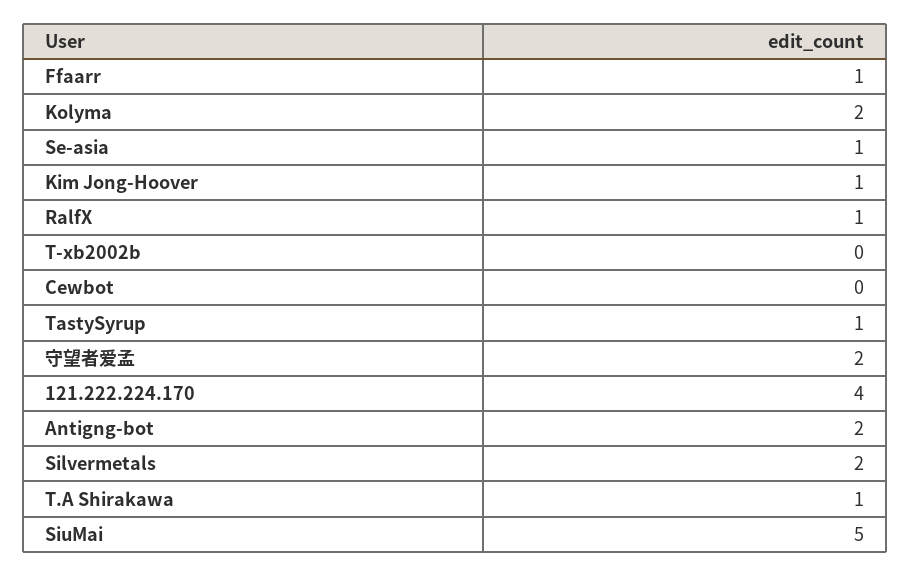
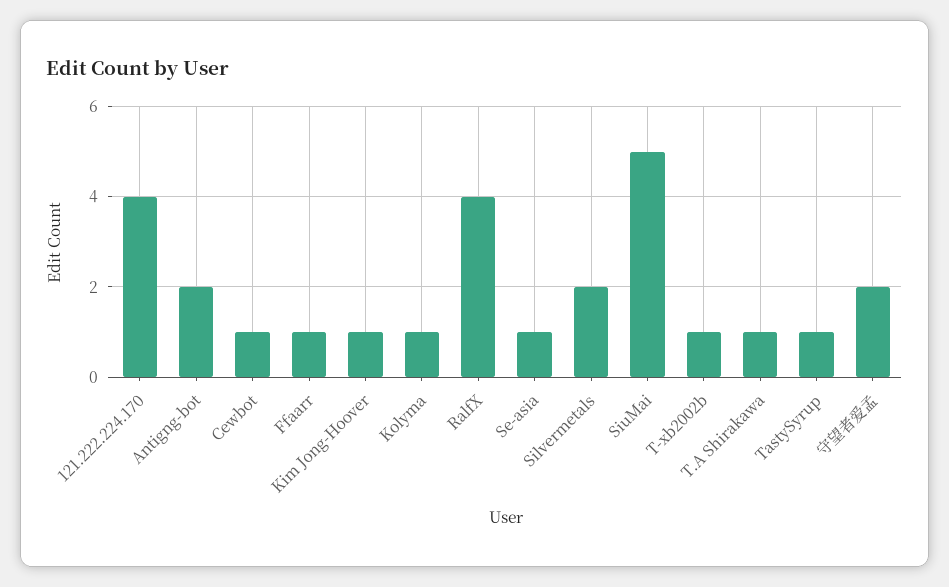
  {
    "Ffaarr": 1,
-   "Kolyma": 2,
+   "Kolyma": 1,
    "Se-asia": 1,
    "Kim Jong-Hoover": 1,
-   "RalfX": 1,
+   "RalfX": 4,
-   "T-xb2002b": 0,
+   "T-xb2002b": 1,
-   "Cewbot": 0,
+   "Cewbot": 1,
    "TastySyrup": 1,
    "守望者爱孟": 2,
    "121.222.224.170": 4,
    "Antigng-bot": 2,
    "Silvermetals": 2,
    "T.A Shirakawa": 1,
    "SiuMai": 5
  }

